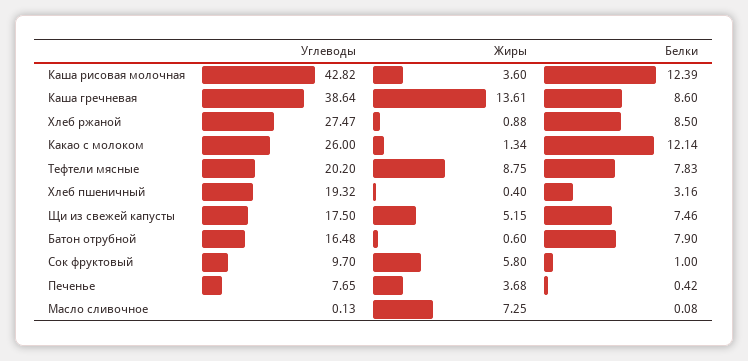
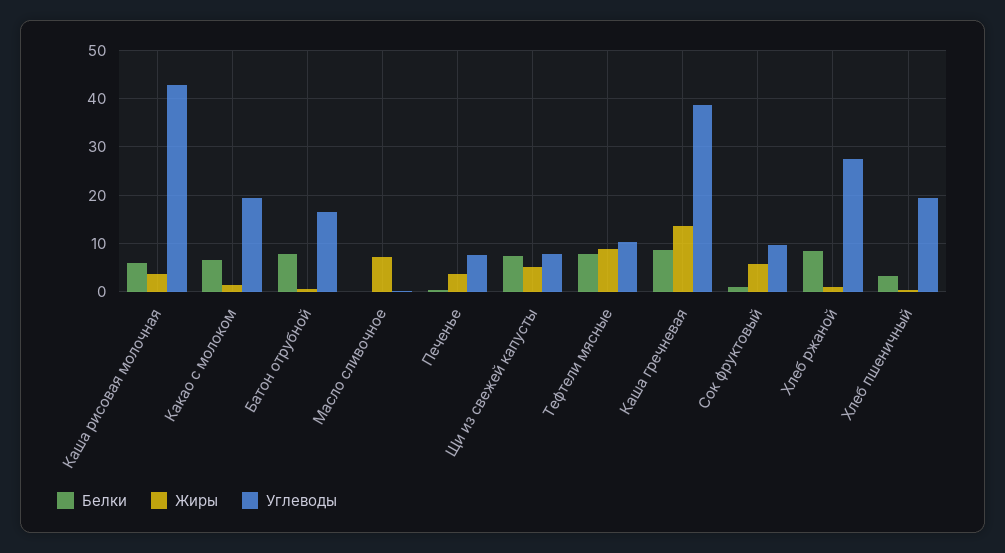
  {
    "Углеводы": {
      "Каша рисовая молочная": 42.82,
      "Каша гречневая": 38.64,
      "Хлеб ржаной": 27.47,
-     "Какао с молоком": 26,
+     "Какао с молоком": 20,
-     "Тефтели мясные": 20.2,
+     "Тефтели мясные": 10,
      "Хлеб пшеничный": 19.32,
-     "Щи из свежей капусты": 17.5,
+     "Щи из свежей капусты": 8,
      "Батон отрубной": 16.48,
      "Сок фруктовый": 9.7,
      "Печенье": 7.65,
      "Масло сливочное": 0.13
    },
    "Жиры": {
      "Каша рисовая молочная": 3.6,
      "Каша гречневая": 13.61,
      "Хлеб ржаной": 0.88,
      "Какао с молоком": 1.34,
      "Тефтели мясные": 8.75,
      "Хлеб пшеничный": 0.4,
      "Щи из свежей капусты": 5.15,
      "Батон отрубной": 0.6,
      "Сок фруктовый": 5.8,
      "Печенье": 3.68,
      "Масло сливочное": 7.25
    },
    "Белки": {
-     "Каша рисовая молочная": 12.39,
+     "Каша рисовая молочная": 6,
      "Каша гречневая": 8.6,
      "Хлеб ржаной": 8.5,
-     "Какао с молоком": 12.14,
+     "Какао с молоком": 6,
      "Тефтели мясные": 7.83,
      "Хлеб пшеничный": 3.16,
      "Щи из свежей капусты": 7.46,
      "Батон отрубной": 7.9,
      "Сок фруктовый": 1,
      "Печенье": 0.42,
      "Масло сливочное": 0.08
    }
  }

